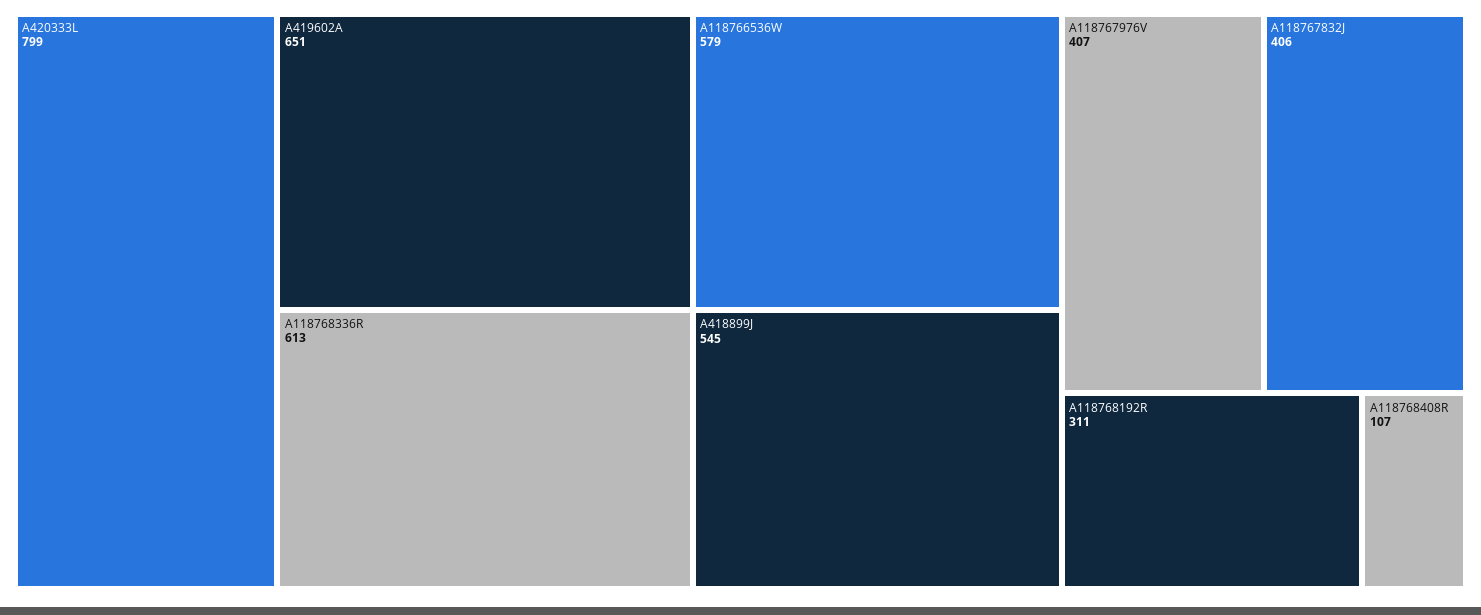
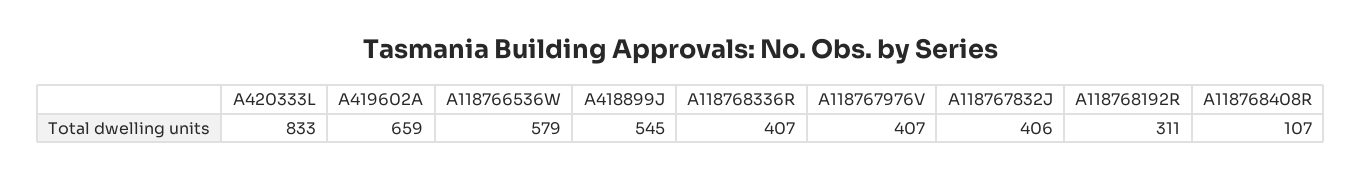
  {
-   "A420333L": 799,
+   "A420333L": 833,
-   "A419602A": 651,
+   "A419602A": 659,
-   "A118768336R": 613,
+   "A118768336R": 407,
    "A118766536W": 579,
    "A418899J": 545,
    "A118767976V": 407,
    "A118767832J": 406,
    "A118768192R": 311,
    "A118768408R": 107
  }

